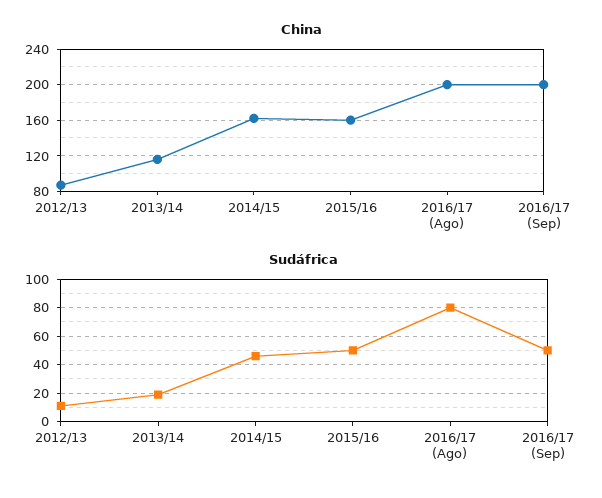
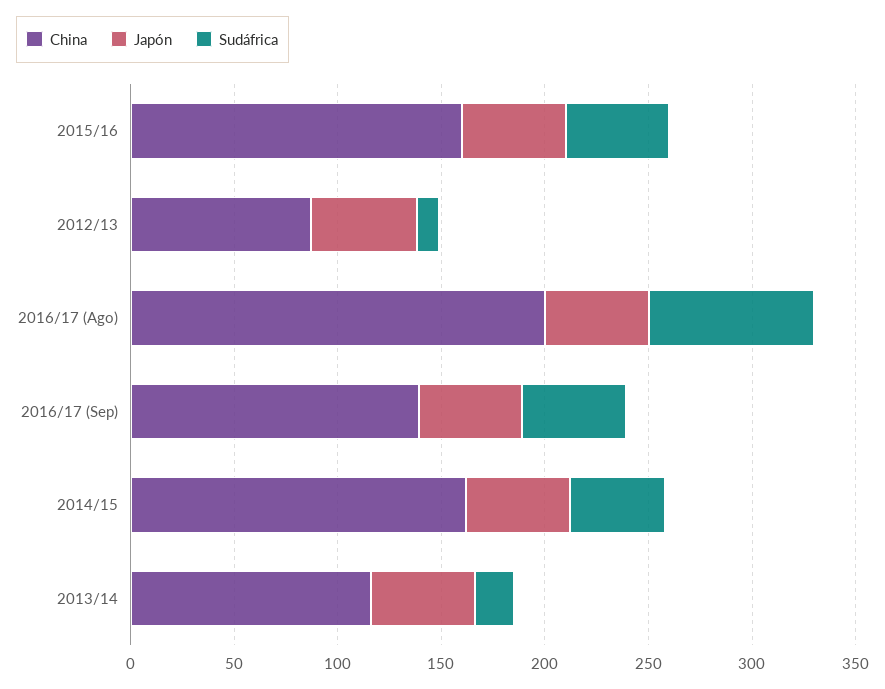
  {
    "China": {
      "2012/13": 90,
      "2013/14": 120,
      "2014/15": 160,
      "2015/16": 160,
      "2016/17 (Ago)": 200,
-     "2016/17 (Sep)": 200
+     "2016/17 (Sep)": 140
    },
    "Sudáfrica": {
      "2012/13": 10,
      "2013/14": 20,
      "2014/15": 45,
      "2015/16": 50,
      "2016/17 (Ago)": 80,
      "2016/17 (Sep)": 50
-   }
+   },
+   "Japón": {
+     "2015/16": 50,
+     "2012/13": 50,
+     "2016/17 (Ago)": 50,
+     "2016/17 (Sep)": 50,
+     "2014/15": 50,
+     "2013/14": 50
+   }
  }

